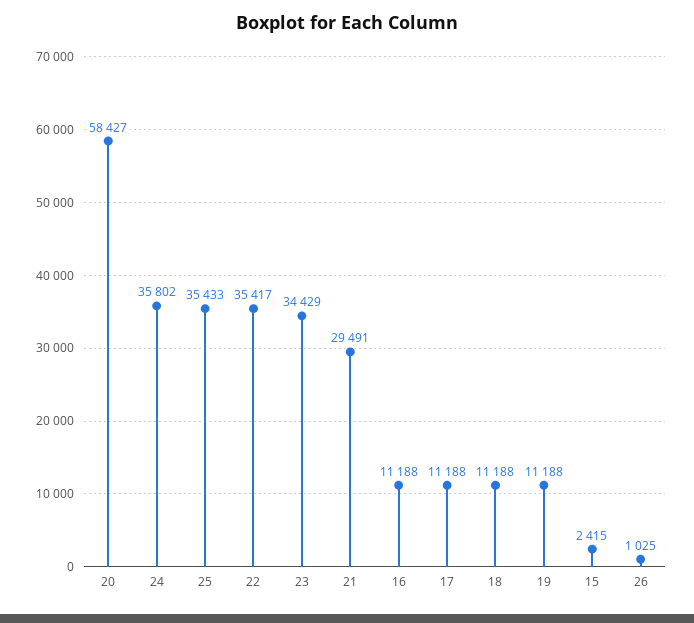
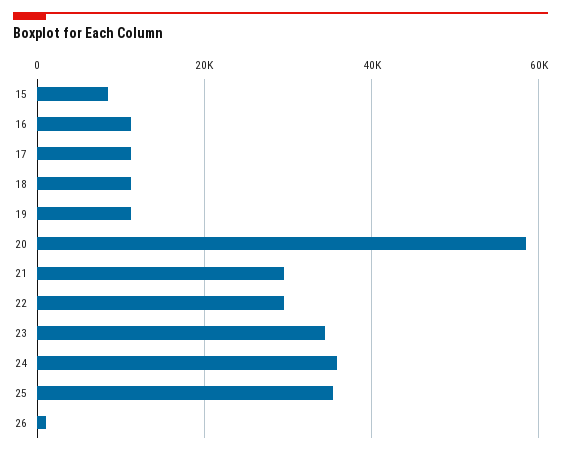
  {
    "20": 58427,
    "24": 35802,
    "25": 35433,
-   "22": 35417,
+   "22": 30000,
    "23": 34429,
    "21": 29491,
    "16": 11188,
    "17": 11188,
    "18": 11188,
    "19": 11188,
-   "15": 2415,
+   "15": 8000,
    "26": 1025
  }

